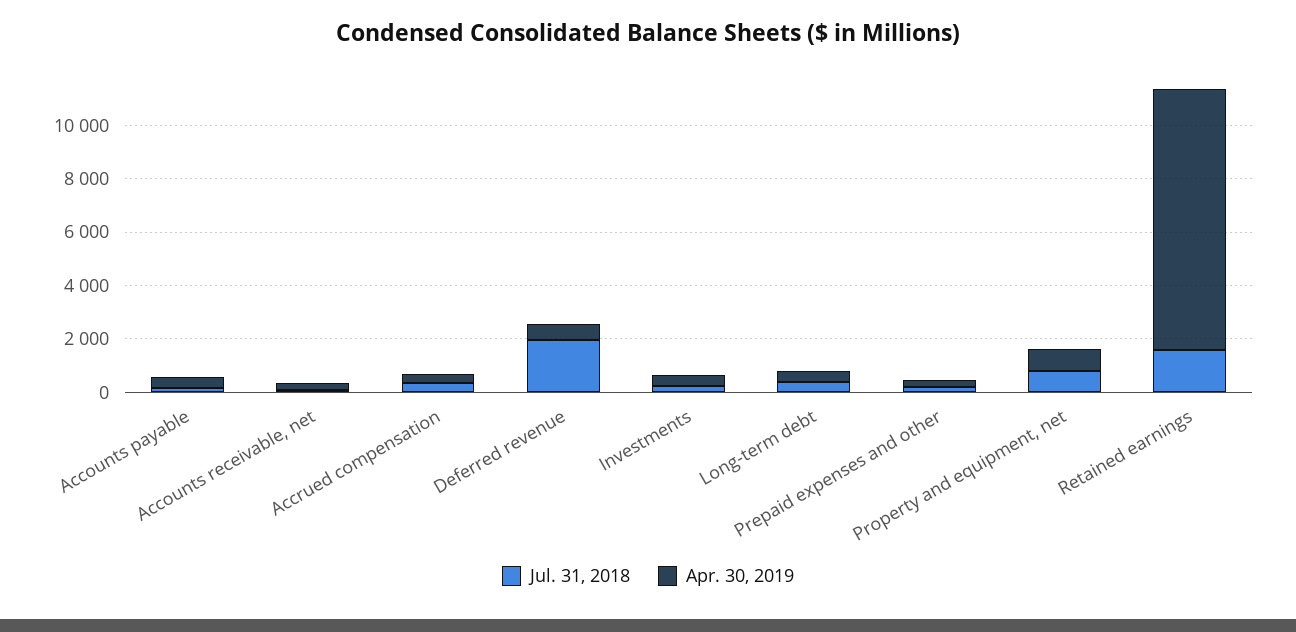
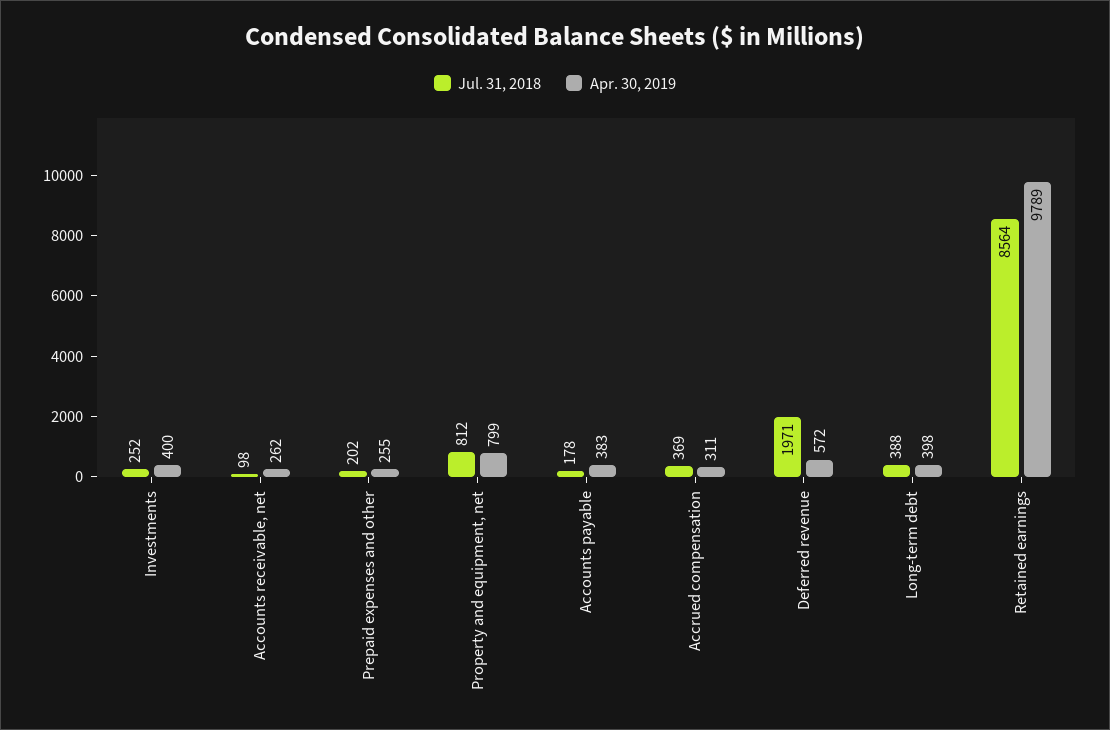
  {
    "Jul. 31, 2018": {
      "Accounts payable": 178,
      "Accounts receivable, net": 98,
      "Accrued compensation": 369,
      "Deferred revenue": 1971,
      "Investments": 252,
      "Long-term debt": 388,
      "Prepaid expenses and other": 202,
      "Property and equipment, net": 812,
-     "Retained earnings": 1500
+     "Retained earnings": 8564
    },
    "Apr. 30, 2019": {
      "Accounts payable": 383,
      "Accounts receivable, net": 262,
      "Accrued compensation": 311,
      "Deferred revenue": 572,
      "Investments": 400,
      "Long-term debt": 398,
      "Prepaid expenses and other": 255,
      "Property and equipment, net": 799,
      "Retained earnings": 9789
    }
  }

